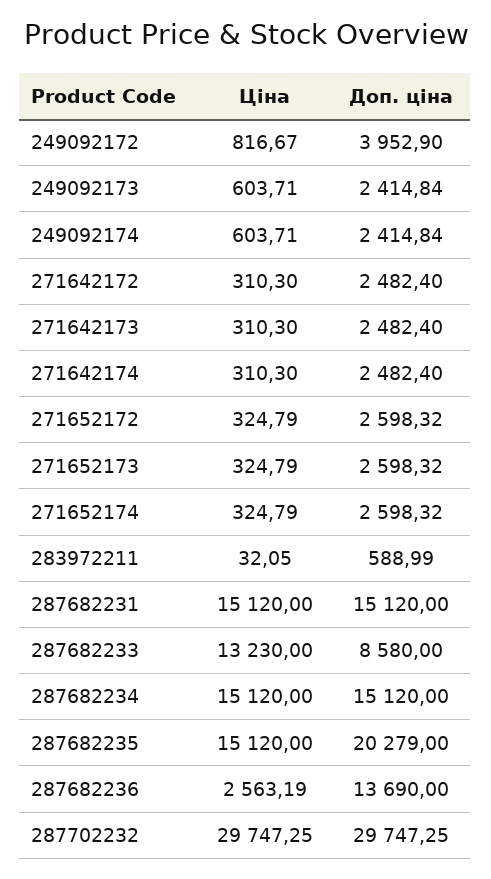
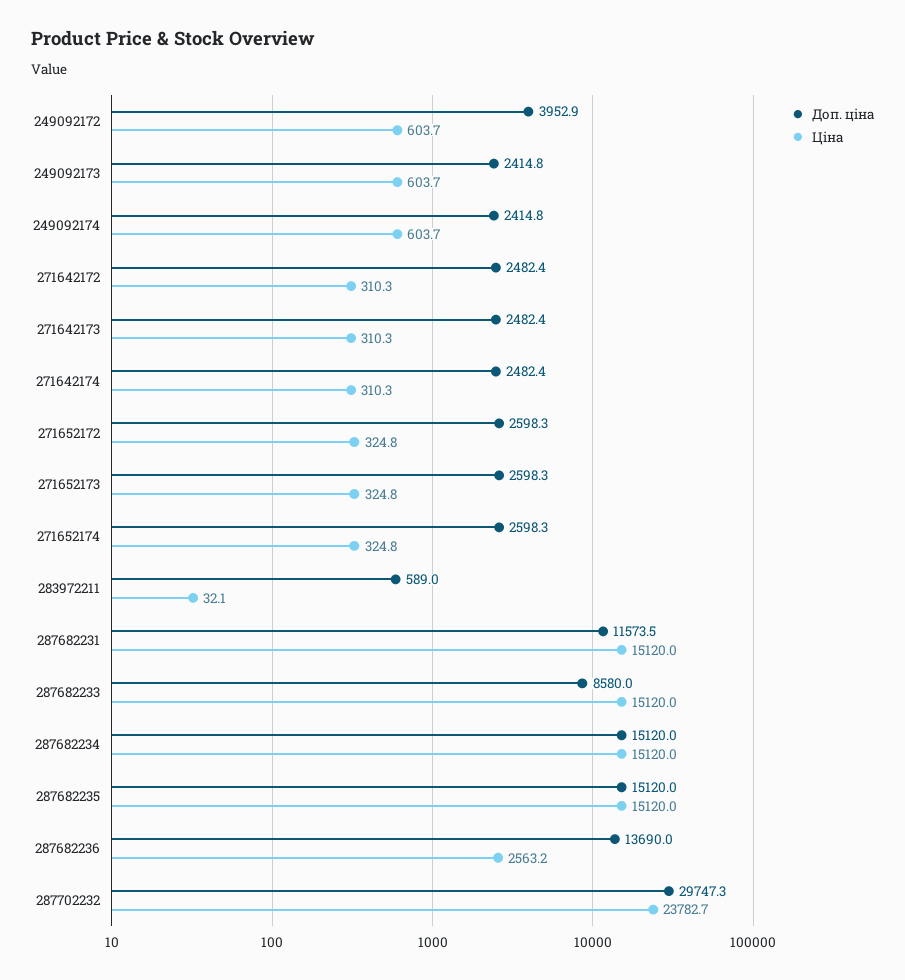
  {
    "Ціна": {
-     "249092172": 816.67,
+     "249092172": 603.7,
      "249092173": 603.71,
      "249092174": 603.71,
      "271642172": 310.3,
      "271642173": 310.3,
      "271642174": 310.3,
      "271652172": 324.79,
      "271652173": 324.79,
      "271652174": 324.79,
      "283972211": 32.05,
      "287682231": 15120,
-     "287682233": 13230,
+     "287682233": 15120,
      "287682234": 15120,
      "287682235": 15120,
      "287682236": 2563.19,
-     "287702232": 29747.25
+     "287702232": 23782.7
    },
    "Доп. ціна": {
      "249092172": 3952.9,
      "249092173": 2414.84,
      "249092174": 2414.84,
      "271642172": 2482.4,
      "271642173": 2482.4,
      "271642174": 2482.4,
      "271652172": 2598.32,
      "271652173": 2598.32,
      "271652174": 2598.32,
      "283972211": 588.99,
-     "287682231": 15120,
+     "287682231": 11573.5,
      "287682233": 8580,
      "287682234": 15120,
-     "287682235": 20279,
+     "287682235": 15120,
      "287682236": 13690,
      "287702232": 29747.25
    }
  }

